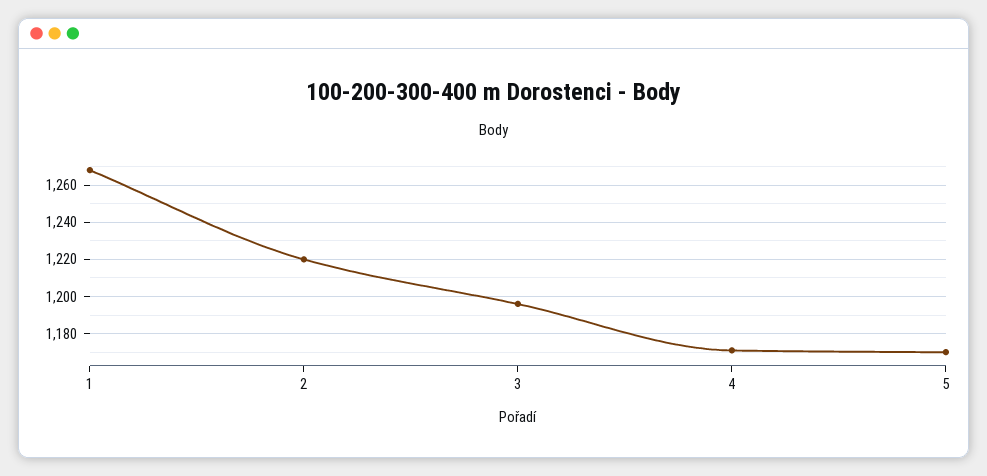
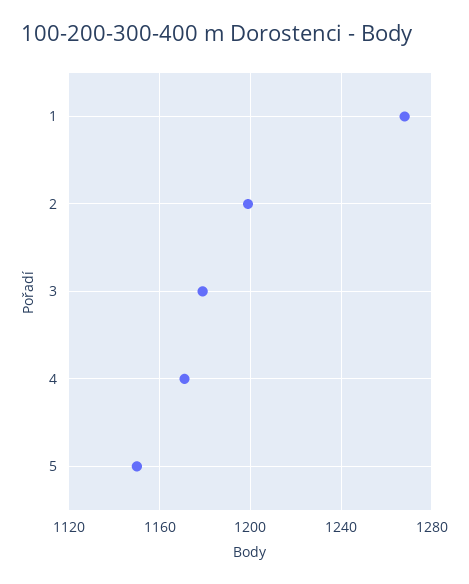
  {
    "1": 1270,
-   "2": 1220,
+   "2": 1200,
-   "3": 1195,
+   "3": 1180,
    "4": 1170,
-   "5": 1170
+   "5": 1150
  }

